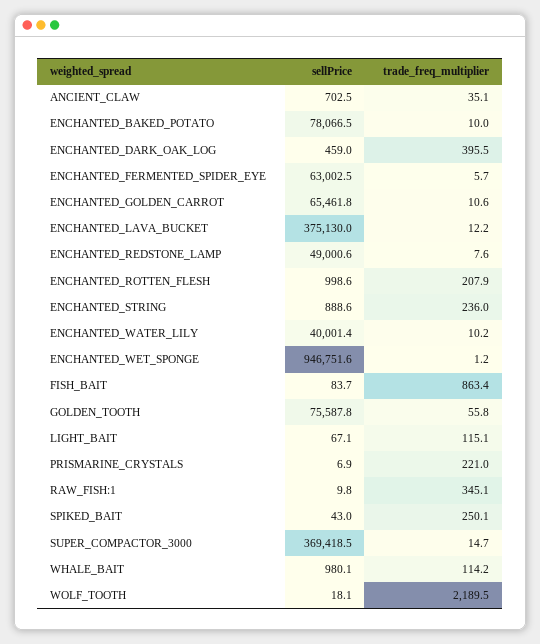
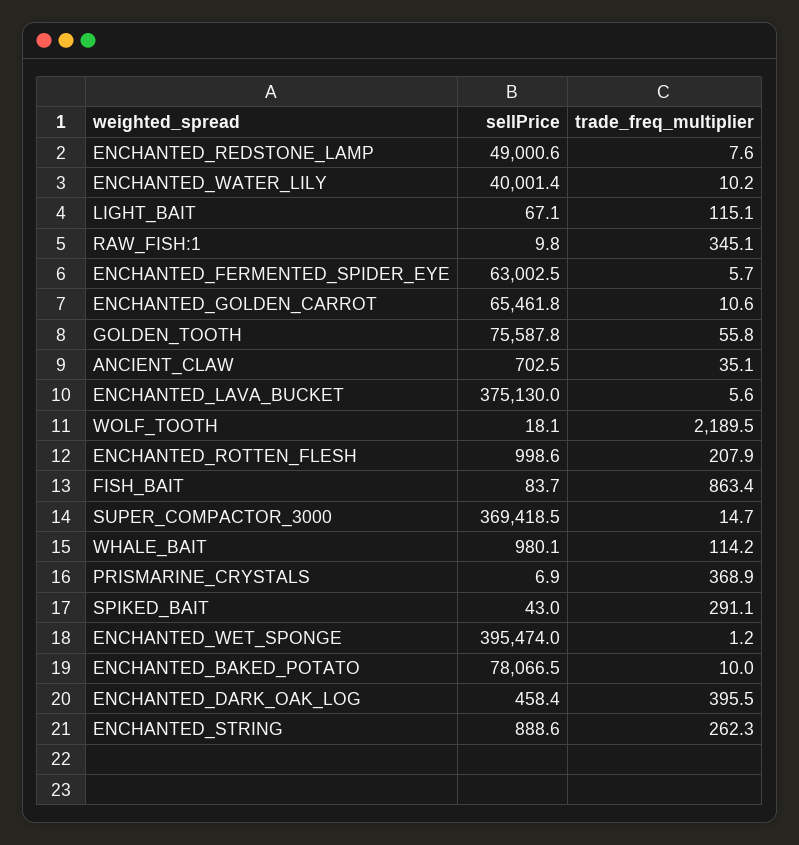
  {
    "sellPrice": {
      "ANCIENT_CLAW": 702.5,
      "ENCHANTED_BAKED_POTATO": 78066.5,
-     "ENCHANTED_DARK_OAK_LOG": 459,
+     "ENCHANTED_DARK_OAK_LOG": 458.4,
      "ENCHANTED_FERMENTED_SPIDER_EYE": 63002.5,
      "ENCHANTED_GOLDEN_CARROT": 65461.8,
      "ENCHANTED_LAVA_BUCKET": 375130,
      "ENCHANTED_REDSTONE_LAMP": 49000.6,
      "ENCHANTED_ROTTEN_FLESH": 998.6,
      "ENCHANTED_STRING": 888.6,
      "ENCHANTED_WATER_LILY": 40001.4,
-     "ENCHANTED_WET_SPONGE": 946751.6,
+     "ENCHANTED_WET_SPONGE": 395474,
      "FISH_BAIT": 83.7,
      "GOLDEN_TOOTH": 75587.8,
      "LIGHT_BAIT": 67.1,
      "PRISMARINE_CRYSTALS": 6.9,
      "RAW_FISH:1": 9.8,
      "SPIKED_BAIT": 43,
      "SUPER_COMPACTOR_3000": 369418.5,
      "WHALE_BAIT": 980.1,
      "WOLF_TOOTH": 18.1
    },
    "trade_freq_multiplier": {
      "ANCIENT_CLAW": 35.1,
      "ENCHANTED_BAKED_POTATO": 10,
      "ENCHANTED_DARK_OAK_LOG": 395.5,
      "ENCHANTED_FERMENTED_SPIDER_EYE": 5.7,
      "ENCHANTED_GOLDEN_CARROT": 10.6,
-     "ENCHANTED_LAVA_BUCKET": 12.2,
+     "ENCHANTED_LAVA_BUCKET": 5.6,
      "ENCHANTED_REDSTONE_LAMP": 7.6,
      "ENCHANTED_ROTTEN_FLESH": 207.9,
-     "ENCHANTED_STRING": 236,
+     "ENCHANTED_STRING": 262.3,
      "ENCHANTED_WATER_LILY": 10.2,
      "ENCHANTED_WET_SPONGE": 1.2,
      "FISH_BAIT": 863.4,
      "GOLDEN_TOOTH": 55.8,
      "LIGHT_BAIT": 115.1,
-     "PRISMARINE_CRYSTALS": 221,
+     "PRISMARINE_CRYSTALS": 368.9,
      "RAW_FISH:1": 345.1,
-     "SPIKED_BAIT": 250.1,
+     "SPIKED_BAIT": 291.1,
      "SUPER_COMPACTOR_3000": 14.7,
      "WHALE_BAIT": 114.2,
      "WOLF_TOOTH": 2189.5
    }
  }

